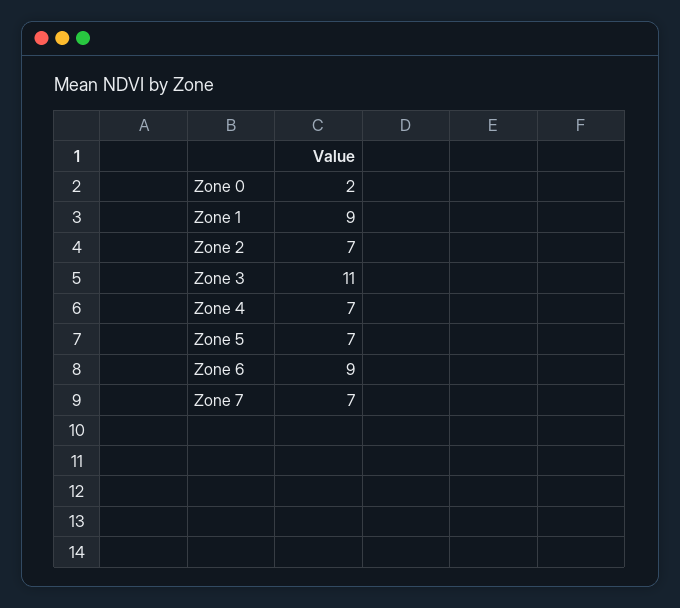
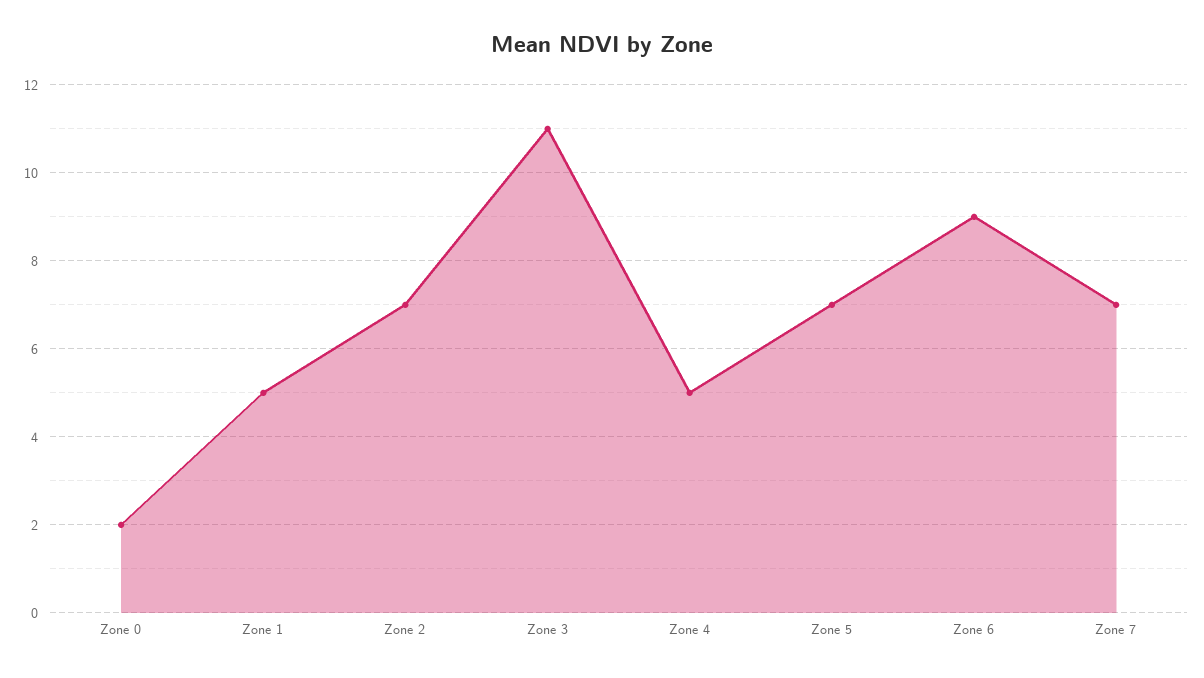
  {
    "Zone 0": 2,
-   "Zone 1": 9,
+   "Zone 1": 5,
    "Zone 2": 7,
    "Zone 3": 11,
-   "Zone 4": 7,
+   "Zone 4": 5,
    "Zone 5": 7,
    "Zone 6": 9,
    "Zone 7": 7
  }

